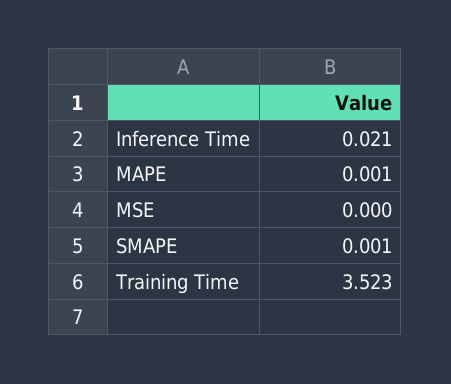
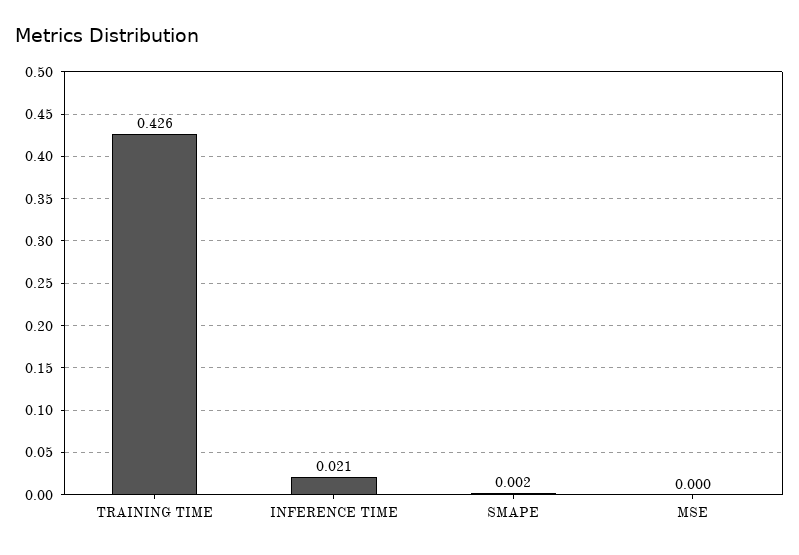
  {
    "Inference Time": 0.021,
-   "MAPE": 0.001,
    "MSE": 0,
-   "SMAPE": 0.001,
+   "SMAPE": 0.002,
-   "Training Time": 3.523
+   "Training Time": 0.426
  }

